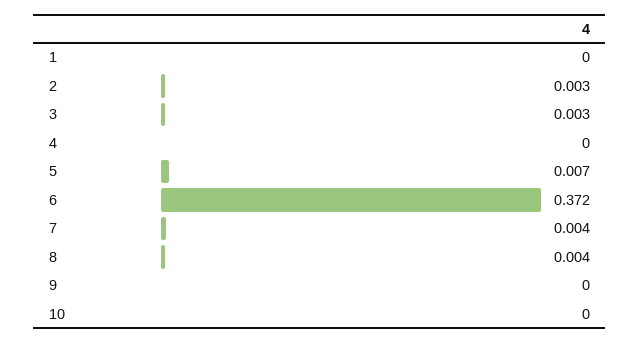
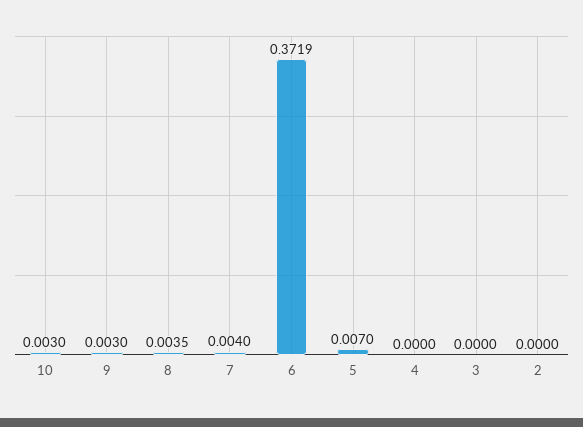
  {
-   "1": 0,
-   "2": 0.003,
+   "2": 0,
-   "3": 0.003,
+   "3": 0,
    "4": 0,
    "5": 0.007,
    "6": 0.3719,
    "7": 0.004,
    "8": 0.0035,
-   "9": 0,
+   "9": 0.003,
-   "10": 0
+   "10": 0.003
  }

